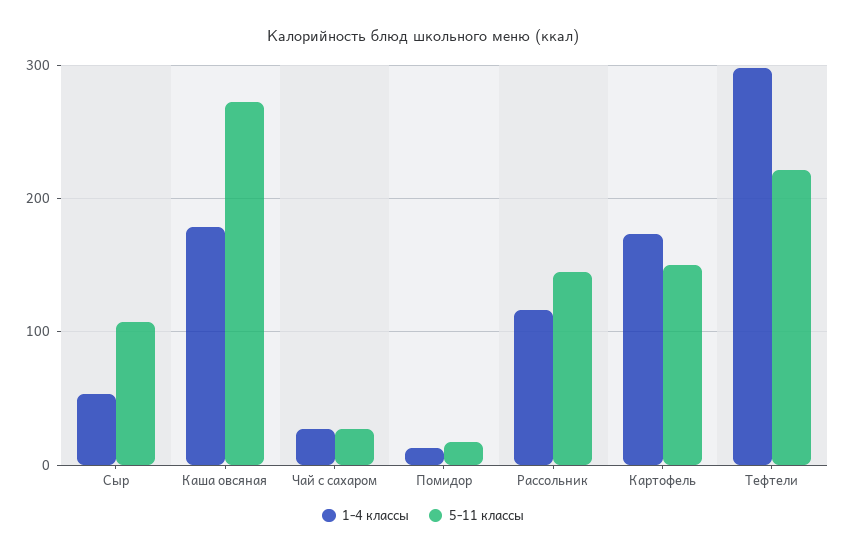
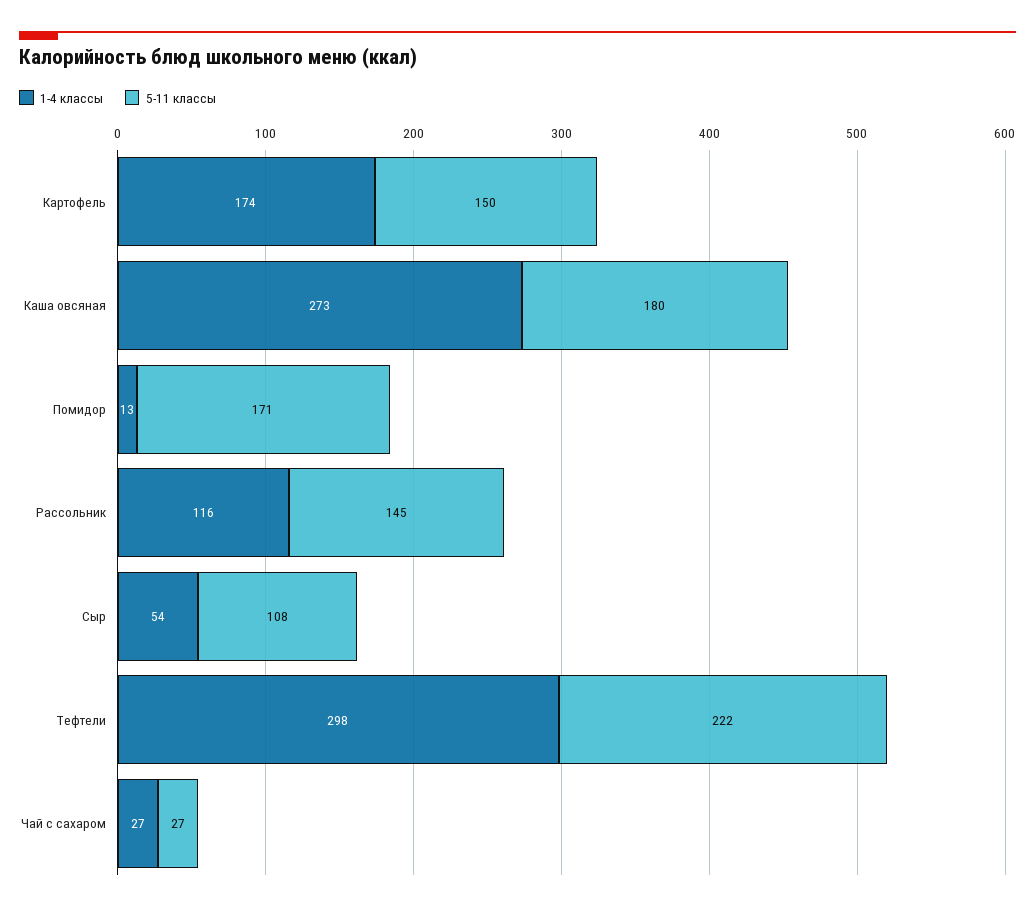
  {
    "1-4 классы": {
      "Сыр": 54,
-     "Каша овсяная": 180,
+     "Каша овсяная": 273,
      "Чай с сахаром": 27,
      "Помидор": 13,
      "Рассольник": 116,
      "Картофель": 174,
      "Тефтели": 298
    },
    "5-11 классы": {
      "Сыр": 108,
-     "Каша овсяная": 270,
+     "Каша овсяная": 180,
      "Чай с сахаром": 27,
-     "Помидор": 20,
+     "Помидор": 171,
      "Рассольник": 145,
      "Картофель": 150,
      "Тефтели": 222
    }
  }

